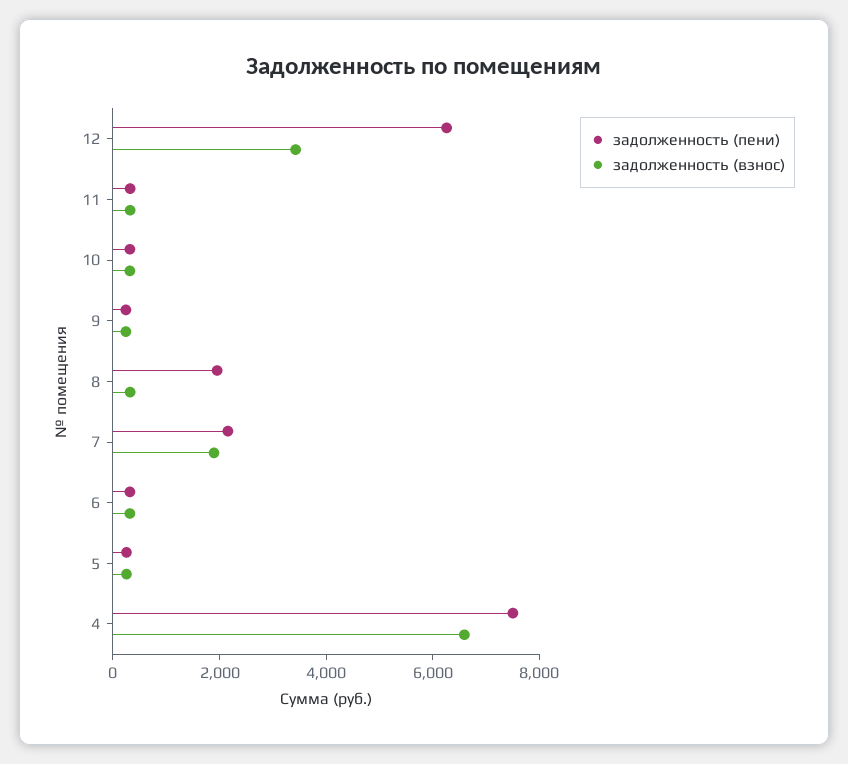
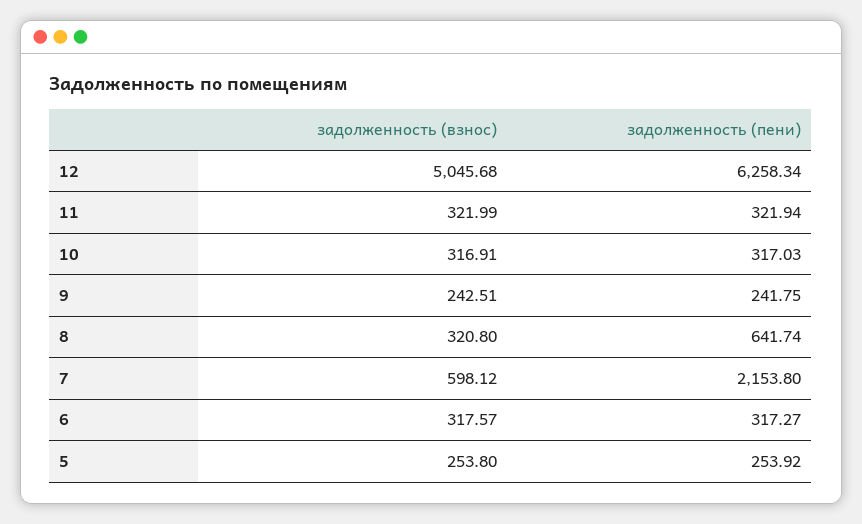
  {
    "задолженность (пени)": {
      "12": 6258.34,
      "11": 321.94,
      "10": 317.03,
      "9": 241.75,
-     "8": 2000,
+     "8": 641.74,
      "7": 2153.8,
      "6": 317.27,
-     "5": 253.92,
+     "5": 253.92
-     "4": 7500
    },
    "задолженность (взнос)": {
-     "12": 3500,
+     "12": 5045.68,
      "11": 321.99,
      "10": 316.91,
      "9": 242.51,
      "8": 320.8,
-     "7": 2000,
+     "7": 598.12,
      "6": 317.57,
-     "5": 253.8,
+     "5": 253.8
-     "4": 6500
    }
  }

